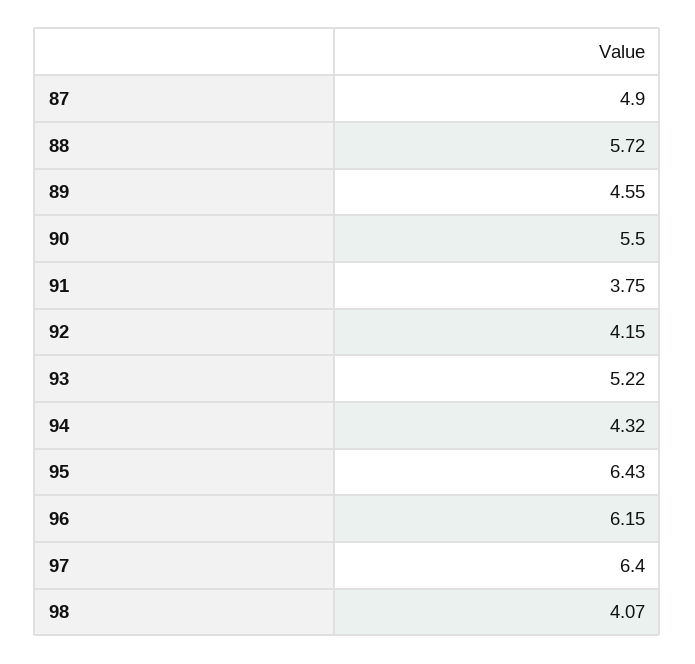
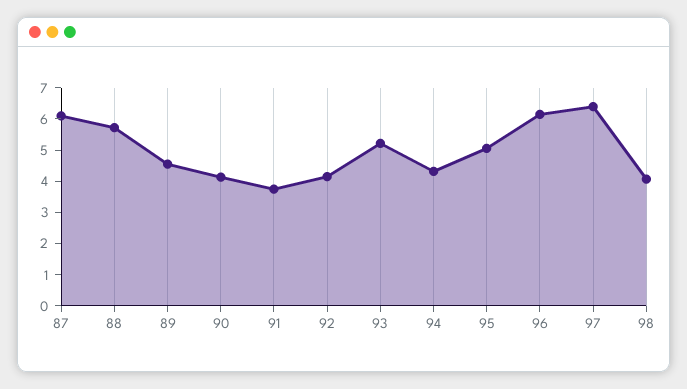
  {
-   "87": 4.9,
+   "87": 6,
    "88": 5.72,
    "89": 4.55,
-   "90": 5.5,
+   "90": 4,
    "91": 3.75,
    "92": 4.15,
    "93": 5.22,
    "94": 4.32,
-   "95": 6.43,
+   "95": 5,
    "96": 6.15,
    "97": 6.4,
    "98": 4.07
  }

